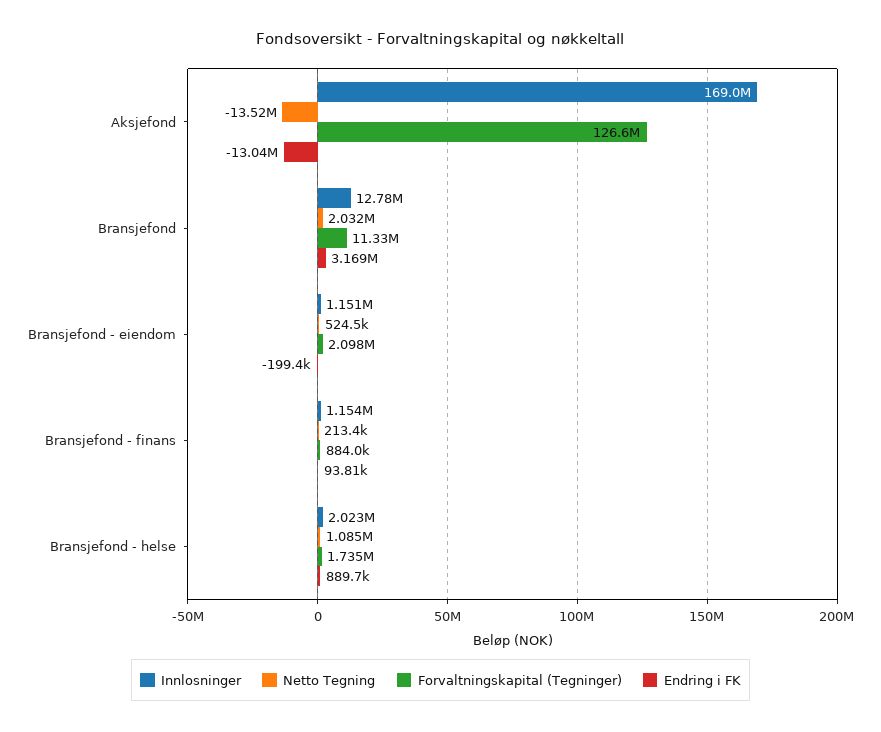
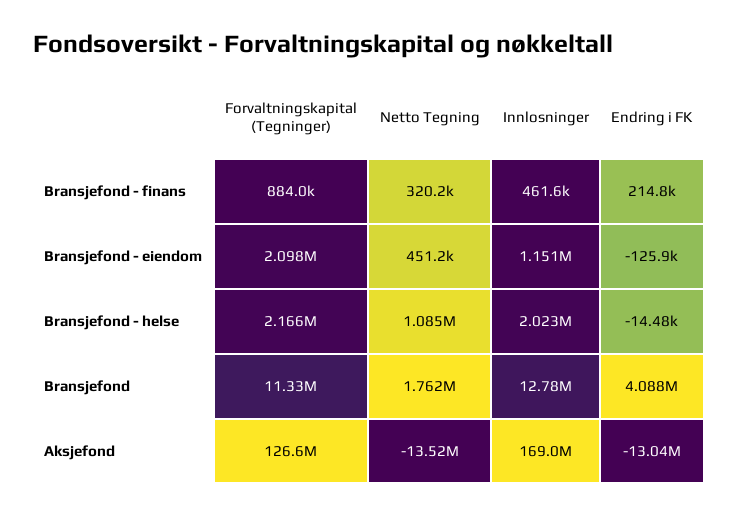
  {
    "Innlosninger": {
      "Aksjefond": 169000000,
      "Bransjefond": 12780000,
      "Bransjefond - eiendom": 1151000,
-     "Bransjefond - finans": 1154000,
+     "Bransjefond - finans": 461600,
      "Bransjefond - helse": 2023000
    },
    "Netto Tegning": {
      "Aksjefond": -13520000,
-     "Bransjefond": 2032000,
+     "Bransjefond": 1762000,
-     "Bransjefond - eiendom": 524500,
+     "Bransjefond - eiendom": 451200,
-     "Bransjefond - finans": 213400,
+     "Bransjefond - finans": 320200,
      "Bransjefond - helse": 1085000
    },
    "Forvaltningskapital (Tegninger)": {
      "Aksjefond": 126600000,
      "Bransjefond": 11330000,
      "Bransjefond - eiendom": 2098000,
      "Bransjefond - finans": 884000,
-     "Bransjefond - helse": 1735000
+     "Bransjefond - helse": 2166000
    },
    "Endring i FK": {
      "Aksjefond": -13040000,
-     "Bransjefond": 3169000,
+     "Bransjefond": 4088000,
-     "Bransjefond - eiendom": -199400,
+     "Bransjefond - eiendom": -125900,
-     "Bransjefond - finans": 93810,
+     "Bransjefond - finans": 214800,
-     "Bransjefond - helse": 889700
+     "Bransjefond - helse": -14480
    }
  }

